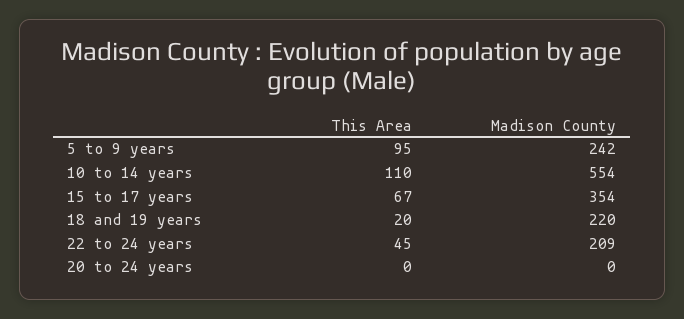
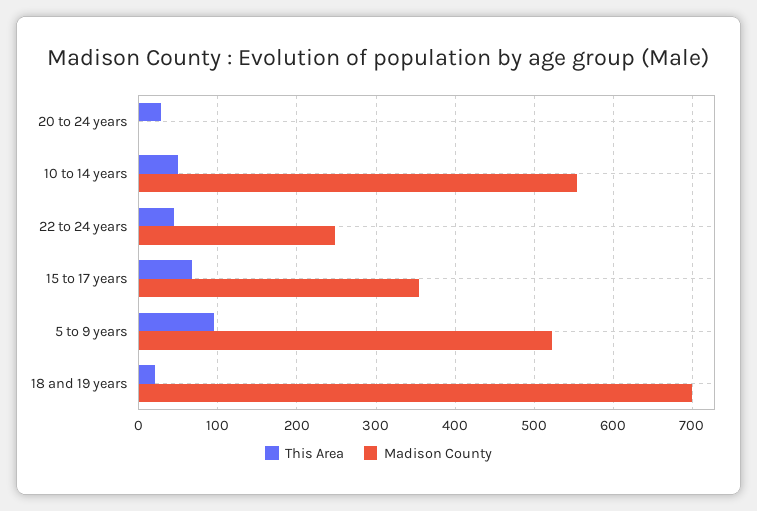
  {
    "This Area": {
      "5 to 9 years": 95,
-     "10 to 14 years": 110,
+     "10 to 14 years": 50,
      "15 to 17 years": 67,
      "18 and 19 years": 20,
      "22 to 24 years": 45,
-     "20 to 24 years": 0
+     "20 to 24 years": 30
    },
    "Madison County": {
-     "5 to 9 years": 242,
+     "5 to 9 years": 520,
      "10 to 14 years": 554,
      "15 to 17 years": 354,
-     "18 and 19 years": 220,
+     "18 and 19 years": 700,
-     "22 to 24 years": 209,
+     "22 to 24 years": 250,
      "20 to 24 years": 0
    }
  }

